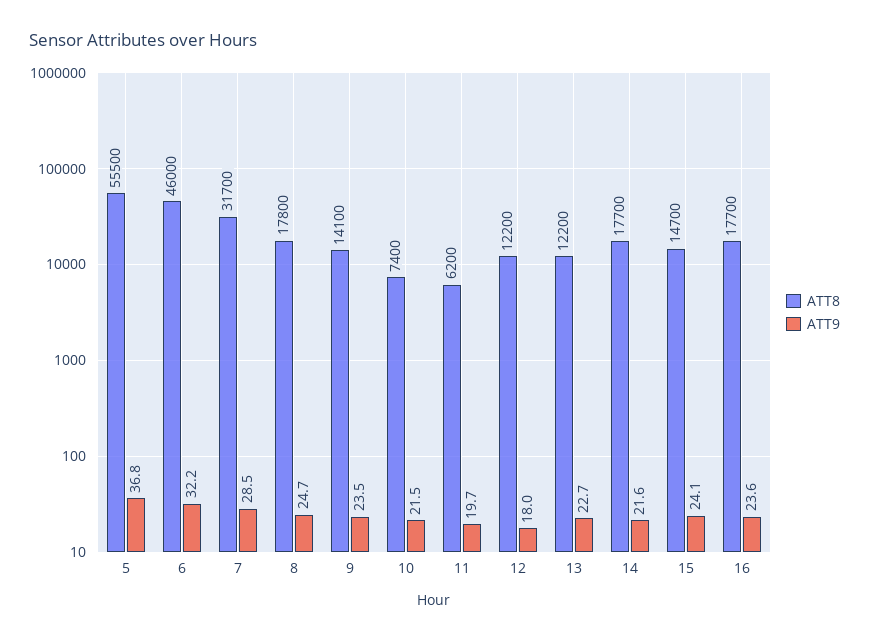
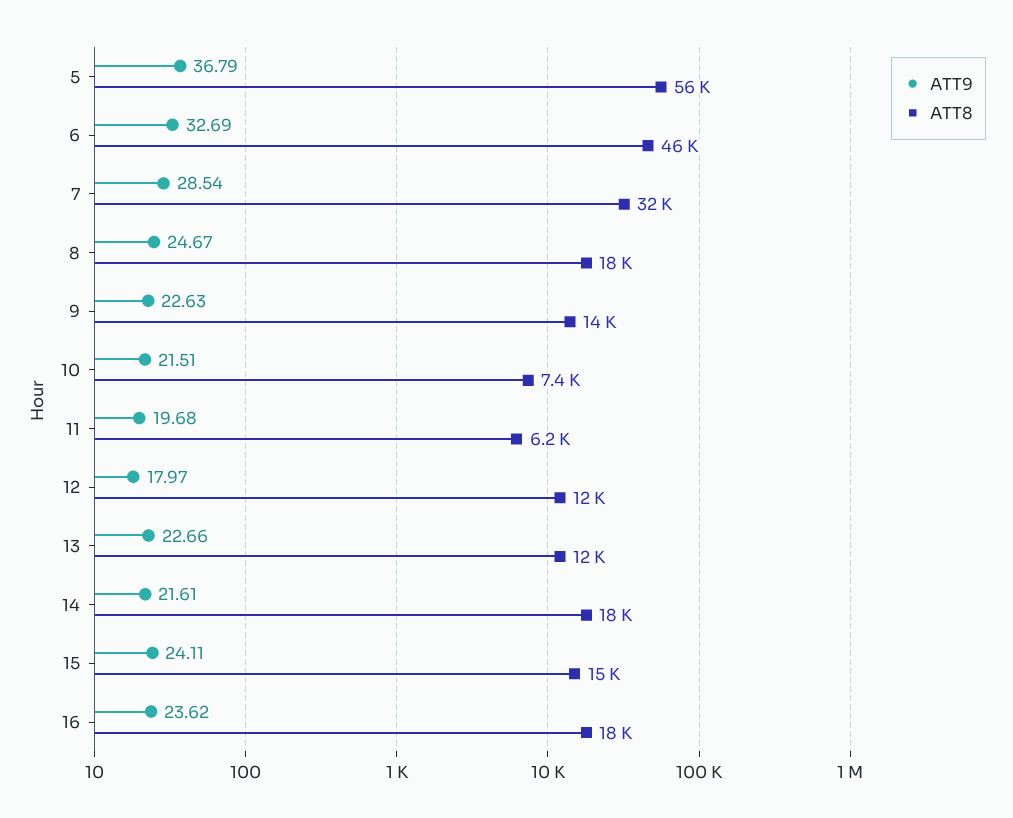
  {
    "ATT8": {
      "5": 55500,
      "6": 46000,
      "7": 31700,
      "8": 17800,
      "9": 14100,
      "10": 7400,
      "11": 6200,
      "12": 12200,
      "13": 12200,
      "14": 17700,
      "15": 14700,
      "16": 17700
    },
    "ATT9": {
      "5": 36.79,
-     "6": 32.2,
+     "6": 32.69,
      "7": 28.54,
      "8": 24.67,
-     "9": 23.5,
+     "9": 22.63,
      "10": 21.51,
      "11": 19.68,
      "12": 17.97,
      "13": 22.66,
      "14": 21.61,
      "15": 24.11,
      "16": 23.62
    }
  }

